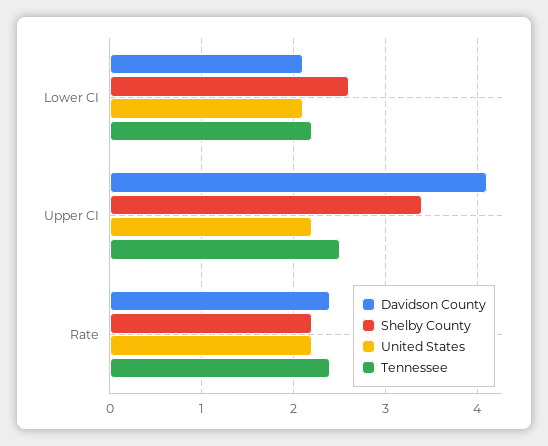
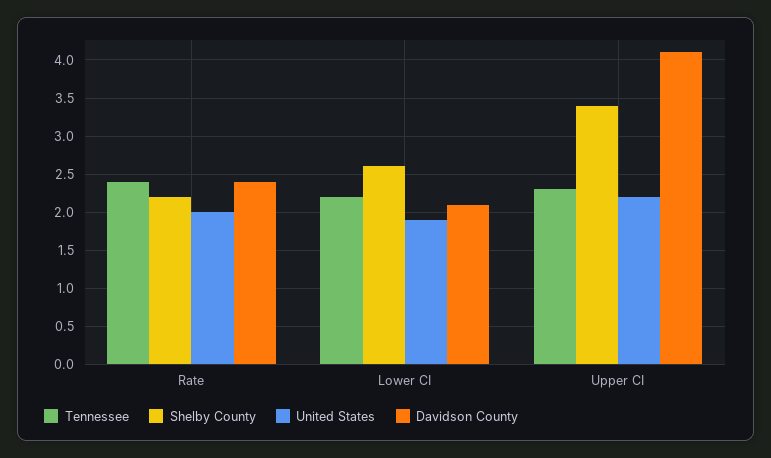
  {
    "Davidson County": {
      "Lower CI": 2.1,
      "Upper CI": 4.1,
      "Rate": 2.4
    },
    "Shelby County": {
      "Lower CI": 2.6,
      "Upper CI": 3.4,
      "Rate": 2.2
    },
    "United States": {
-     "Lower CI": 2.1,
+     "Lower CI": 1.9,
      "Upper CI": 2.2,
-     "Rate": 2.2
+     "Rate": 2
    },
    "Tennessee": {
      "Lower CI": 2.2,
-     "Upper CI": 2.5,
+     "Upper CI": 2.3,
      "Rate": 2.4
    }
  }

